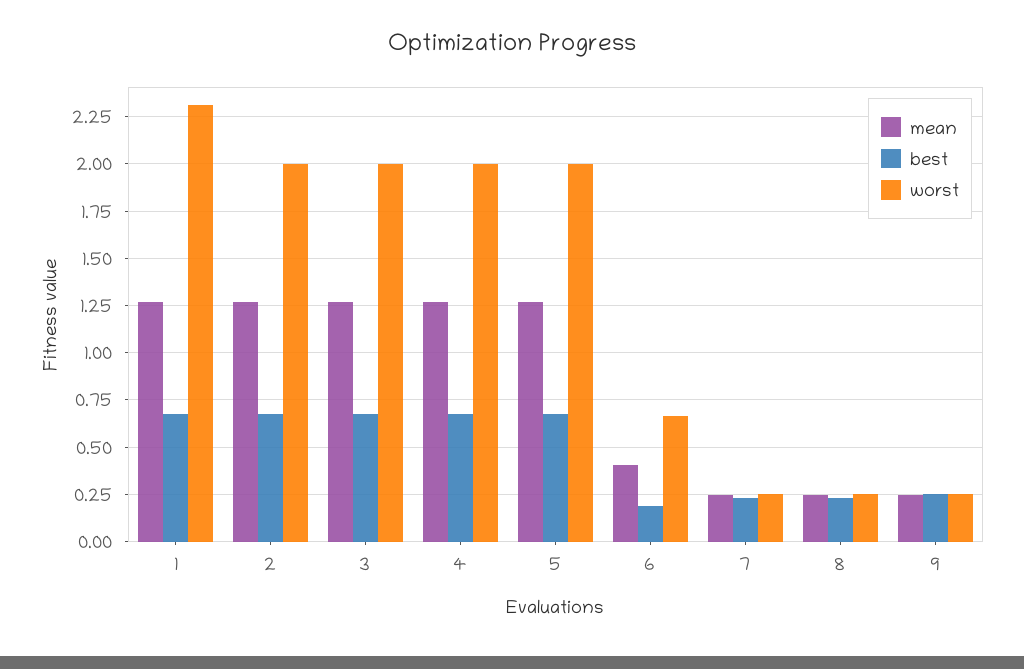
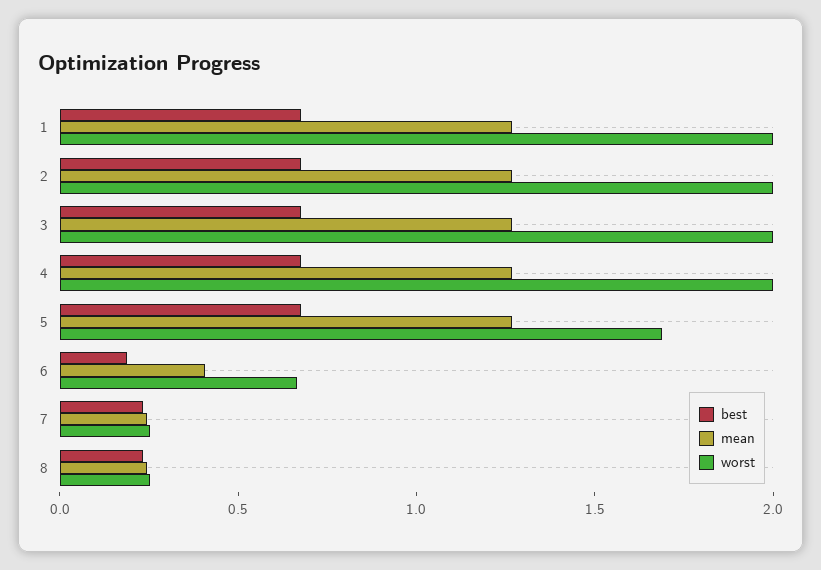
  {
    "mean": {
      "1": 1.25,
      "2": 1.25,
      "3": 1.25,
      "4": 1.25,
      "5": 1.25,
      "6": 0.4,
      "7": 0.25,
-     "8": 0.25,
+     "8": 0.25
-     "9": 0.25
    },
    "best": {
      "1": 0.7,
      "2": 0.7,
      "3": 0.7,
      "4": 0.7,
      "5": 0.7,
      "6": 0.2,
      "7": 0.25,
-     "8": 0.25,
+     "8": 0.25
-     "9": 0.25
    },
    "worst": {
-     "1": 2.3,
+     "1": 2,
      "2": 2,
      "3": 2,
      "4": 2,
-     "5": 2,
+     "5": 1.7,
      "6": 0.65,
      "7": 0.25,
-     "8": 0.25,
+     "8": 0.25
-     "9": 0.25
    }
  }

